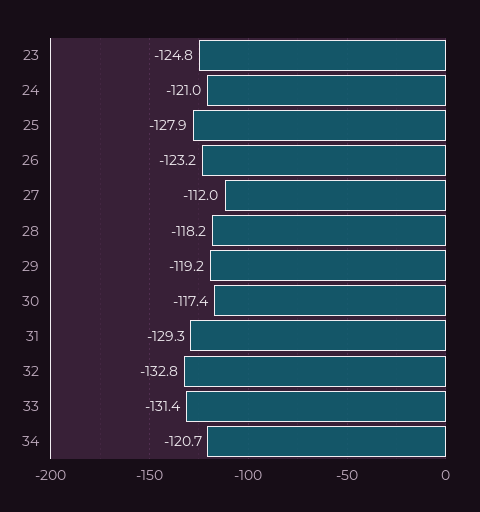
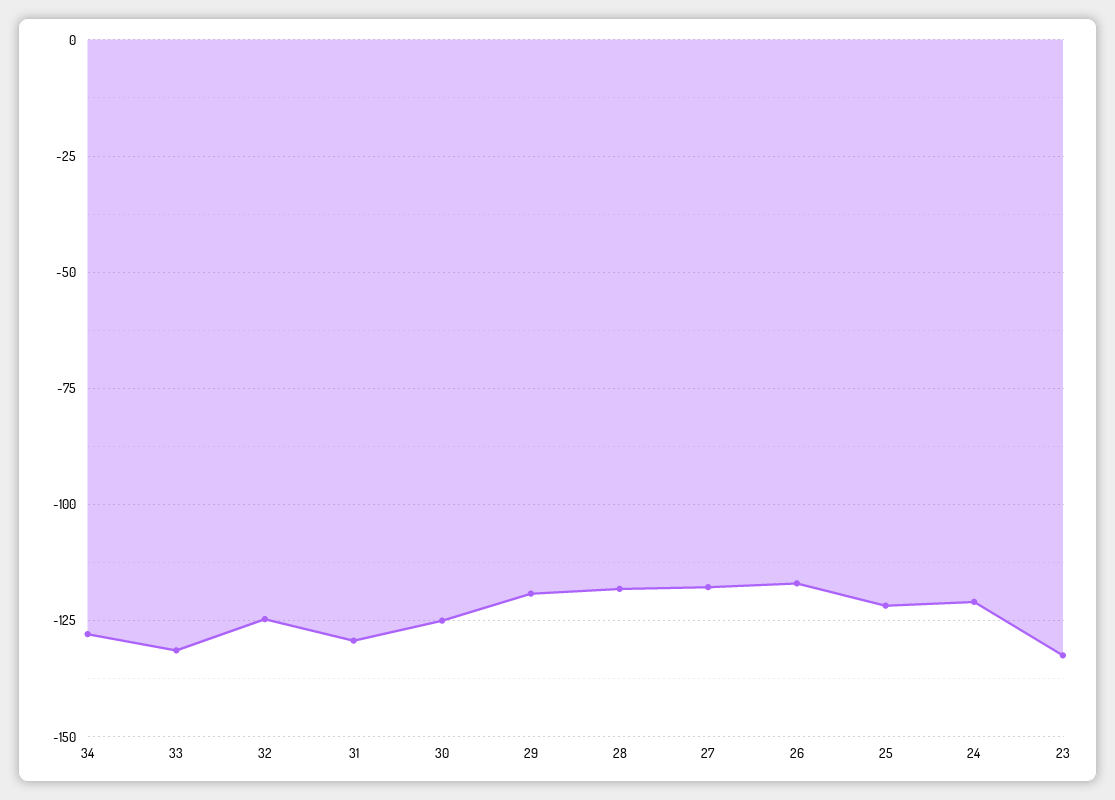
  {
-   "23": -124.8,
+   "23": -132.5,
    "24": -121,
-   "25": -127.9,
+   "25": -122.5,
-   "26": -123.2,
+   "26": -117.5,
-   "27": -112,
+   "27": -117.5,
    "28": -118.2,
    "29": -119.2,
-   "30": -117.4,
+   "30": -125,
    "31": -129.3,
-   "32": -132.8,
+   "32": -125,
    "33": -131.4,
-   "34": -120.7
+   "34": -127.5
  }

